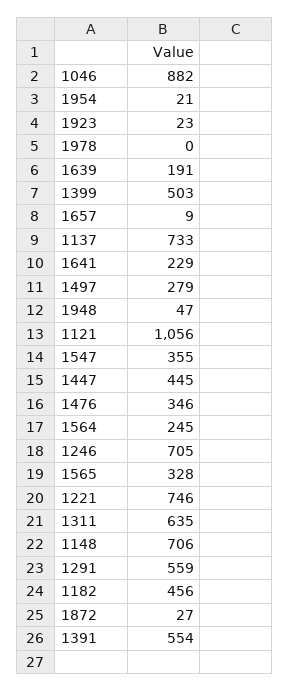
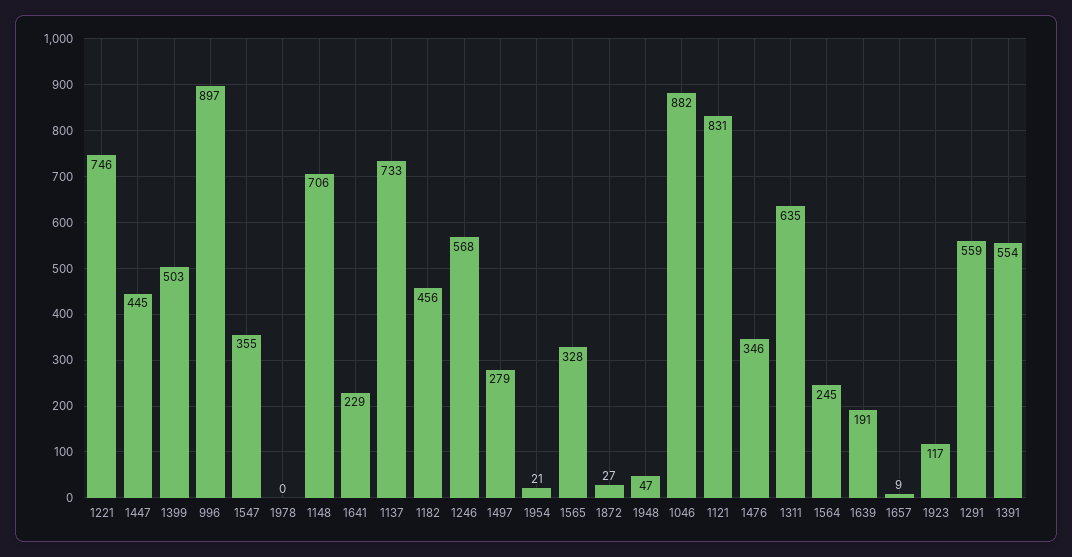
  {
    "1046": 882,
    "1954": 21,
-   "1923": 23,
+   "1923": 117,
    "1978": 0,
    "1639": 191,
    "1399": 503,
    "1657": 9,
    "1137": 733,
    "1641": 229,
    "1497": 279,
    "1948": 47,
-   "1121": 1056,
+   "1121": 831,
    "1547": 355,
    "1447": 445,
    "1476": 346,
    "1564": 245,
-   "1246": 705,
+   "1246": 568,
    "1565": 328,
    "1221": 746,
    "1311": 635,
    "1148": 706,
    "1291": 559,
    "1182": 456,
    "1872": 27,
-   "1391": 554
+   "1391": 554,
+   "996": 897
  }

